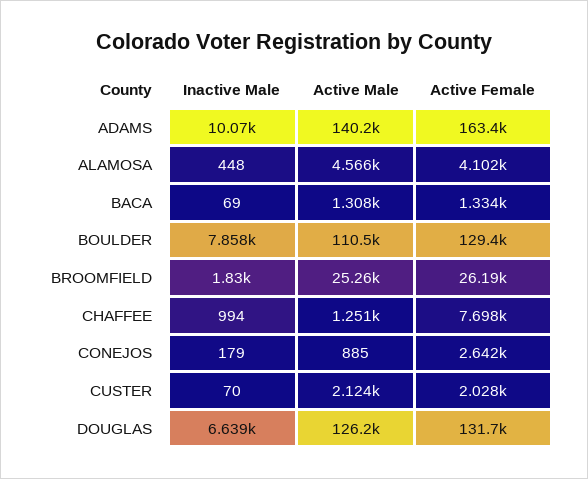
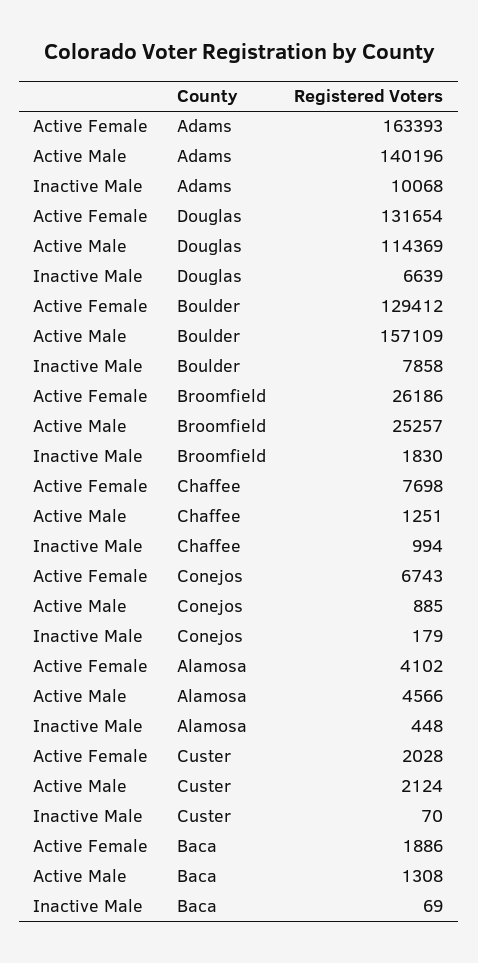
  {
    "Inactive Male": {
      "ADAMS": 10068,
      "ALAMOSA": 448,
      "BACA": 69,
      "BOULDER": 7858,
      "BROOMFIELD": 1830,
      "CHAFFEE": 994,
      "CONEJOS": 179,
      "CUSTER": 70,
      "DOUGLAS": 6639
    },
    "Active Male": {
      "ADAMS": 140196,
      "ALAMOSA": 4566,
      "BACA": 1308,
-     "BOULDER": 110500,
+     "BOULDER": 157109,
      "BROOMFIELD": 25257,
      "CHAFFEE": 1251,
      "CONEJOS": 885,
      "CUSTER": 2124,
-     "DOUGLAS": 126200
+     "DOUGLAS": 114369
    },
    "Active Female": {
      "ADAMS": 163393,
      "ALAMOSA": 4102,
-     "BACA": 1334,
+     "BACA": 1886,
      "BOULDER": 129412,
      "BROOMFIELD": 26186,
      "CHAFFEE": 7698,
-     "CONEJOS": 2642,
+     "CONEJOS": 6743,
      "CUSTER": 2028,
      "DOUGLAS": 131654
    }
  }

